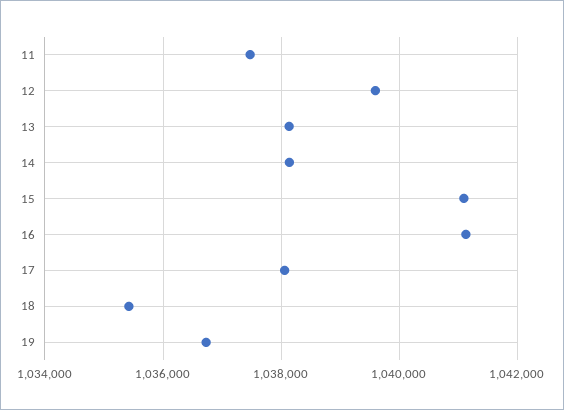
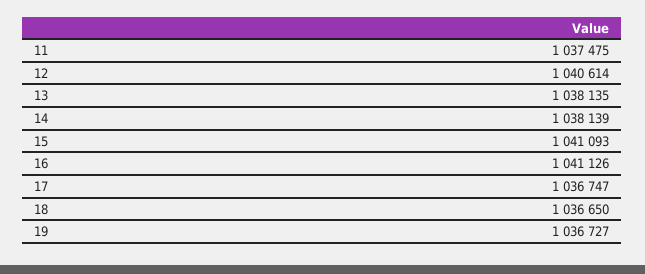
  {
    "11": 1037475,
-   "12": 1039600,
+   "12": 1040614,
    "13": 1038135,
    "14": 1038139,
    "15": 1041093,
    "16": 1041126,
-   "17": 1038000,
+   "17": 1036747,
-   "18": 1035400,
+   "18": 1036650,
    "19": 1036727
  }

